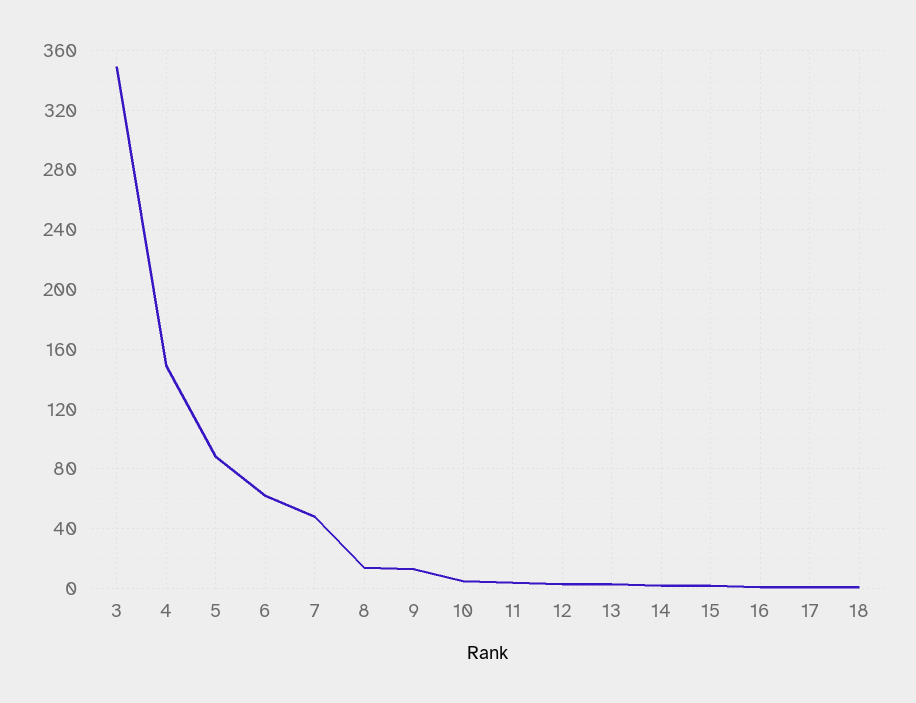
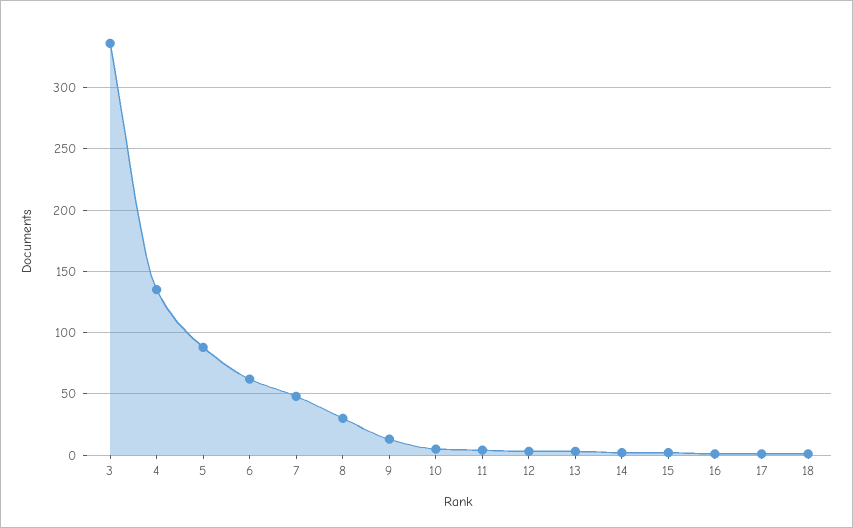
  {
-   "3": 350,
+   "3": 335,
-   "4": 150,
+   "4": 135,
    "5": 90,
    "6": 60,
    "7": 50,
-   "8": 15,
+   "8": 30,
    "9": 15,
    "10": 5,
    "11": 5,
    "12": 5,
    "13": 5,
    "14": 0,
    "15": 0,
    "16": 0,
    "17": 0,
    "18": 0
  }

